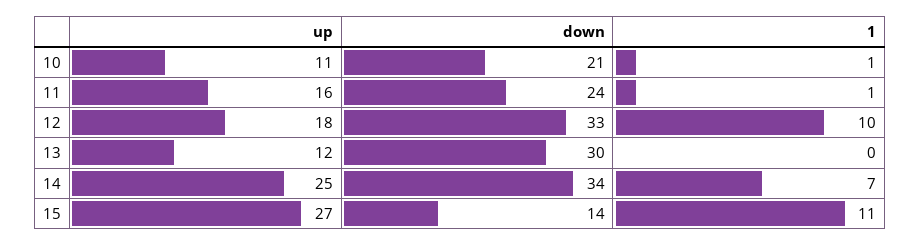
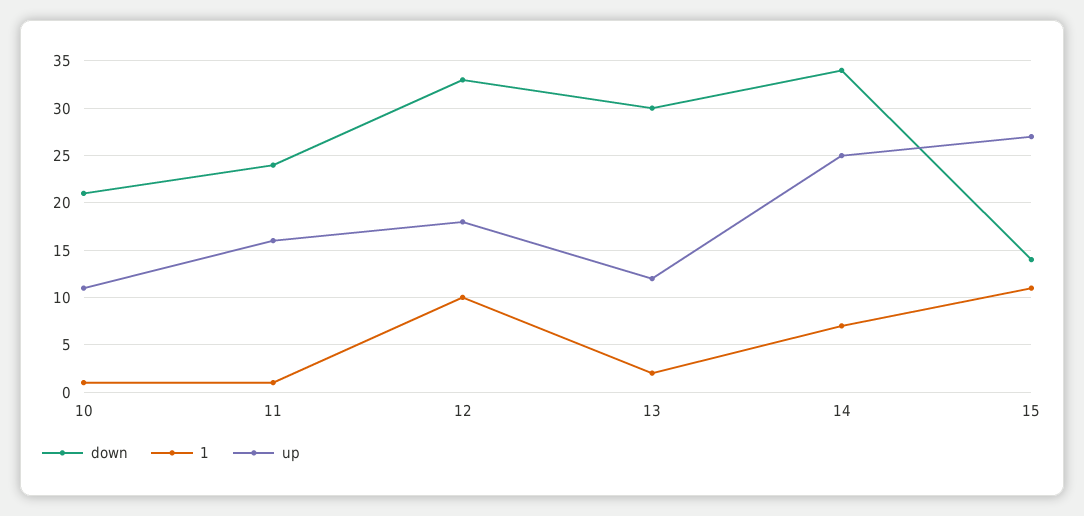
  {
    "up": {
      "10": 11,
      "11": 16,
      "12": 18,
      "13": 12,
      "14": 25,
      "15": 27
    },
    "down": {
      "10": 21,
      "11": 24,
      "12": 33,
      "13": 30,
      "14": 34,
      "15": 14
    },
    "1": {
      "10": 1,
      "11": 1,
      "12": 10,
-     "13": 0,
+     "13": 2,
      "14": 7,
      "15": 11
    }
  }

